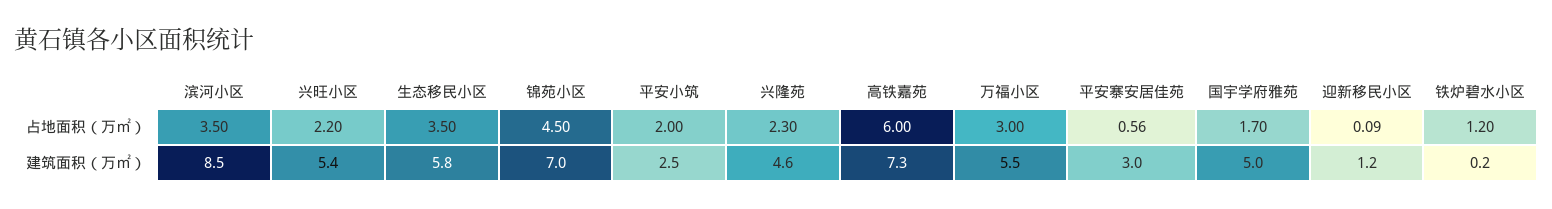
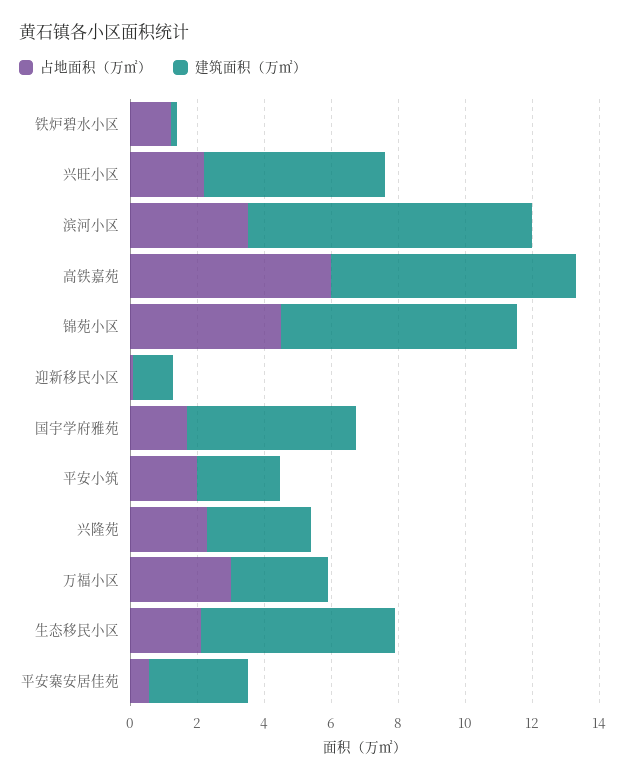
  {
    "占地面积（万㎡）": {
      "滨河小区": 3.5,
      "兴旺小区": 2.2,
-     "生态移民小区": 3.5,
+     "生态移民小区": 2,
      "锦苑小区": 4.5,
      "平安小筑": 2,
      "兴隆苑": 2.3,
      "高铁嘉苑": 6,
      "万福小区": 3,
      "平安寨安居佳苑": 0.56,
      "国宇学府雅苑": 1.7,
      "迎新移民小区": 0.09,
      "铁炉碧水小区": 1.2
    },
    "建筑面积（万㎡）": {
      "滨河小区": 8.5,
      "兴旺小区": 5.4,
      "生态移民小区": 5.8,
      "锦苑小区": 7,
      "平安小筑": 2.5,
-     "兴隆苑": 4.6,
+     "兴隆苑": 3,
      "高铁嘉苑": 7.3,
-     "万福小区": 5.5,
+     "万福小区": 3,
      "平安寨安居佳苑": 3,
      "国宇学府雅苑": 5,
      "迎新移民小区": 1.2,
      "铁炉碧水小区": 0.2
    }
  }

